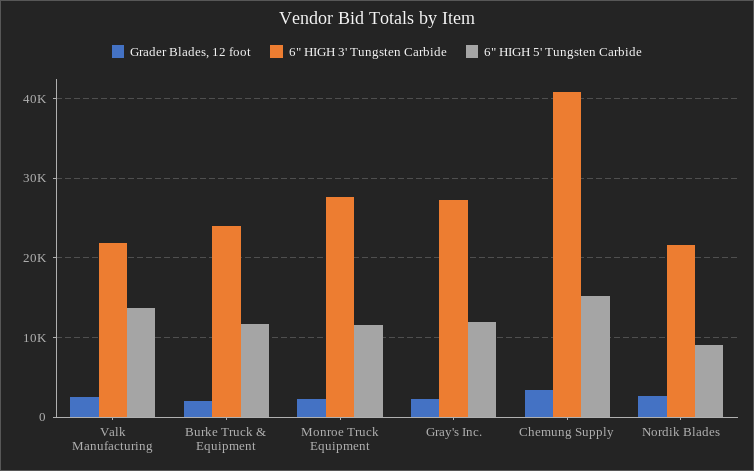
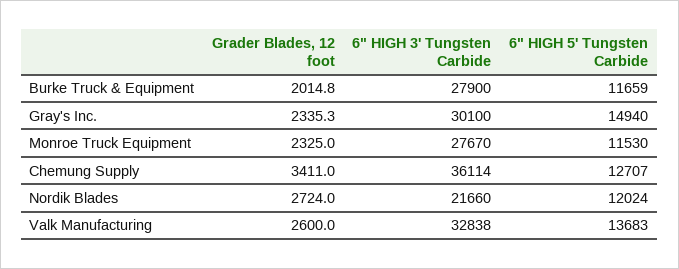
  {
    "Grader Blades, 12 foot": {
      "Valk Manufacturing": 2600,
      "Burke Truck & Equipment": 2014.8,
      "Monroe Truck Equipment": 2325,
      "Gray's Inc.": 2335.3,
      "Chemung Supply": 3411,
      "Nordik Blades": 2724
    },
    "6\" HIGH 3' Tungsten Carbide": {
-     "Valk Manufacturing": 22000,
+     "Valk Manufacturing": 32838,
-     "Burke Truck & Equipment": 24000,
+     "Burke Truck & Equipment": 27900,
      "Monroe Truck Equipment": 27670,
-     "Gray's Inc.": 27000,
+     "Gray's Inc.": 30100,
-     "Chemung Supply": 41000,
+     "Chemung Supply": 36114,
      "Nordik Blades": 21660
    },
    "6\" HIGH 5' Tungsten Carbide": {
      "Valk Manufacturing": 13683,
      "Burke Truck & Equipment": 11659,
      "Monroe Truck Equipment": 11530,
-     "Gray's Inc.": 12000,
+     "Gray's Inc.": 14940,
-     "Chemung Supply": 15000,
+     "Chemung Supply": 12707,
-     "Nordik Blades": 9000
+     "Nordik Blades": 12024
    }
  }

